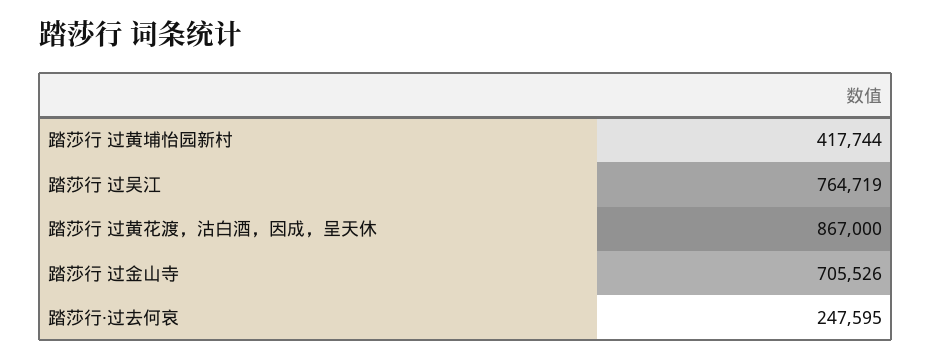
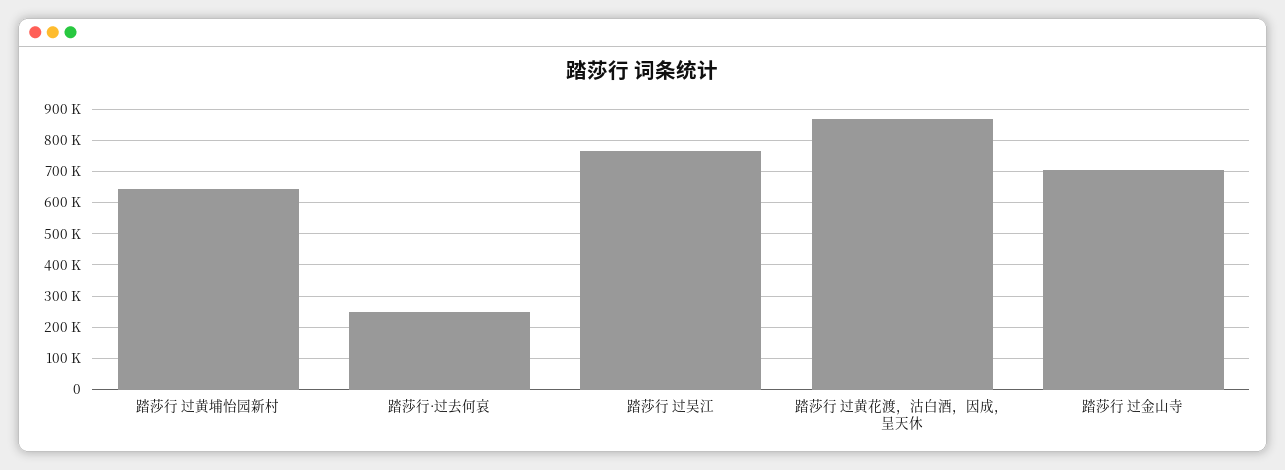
  {
-   "踏莎行 过黄埔怡园新村": 417744,
+   "踏莎行 过黄埔怡园新村": 640000,
    "踏莎行 过吴江": 764719,
    "踏莎行 过黄花渡，沽白酒，因成，呈天休": 867000,
    "踏莎行 过金山寺": 705526,
    "踏莎行·过去何哀": 247595
  }

